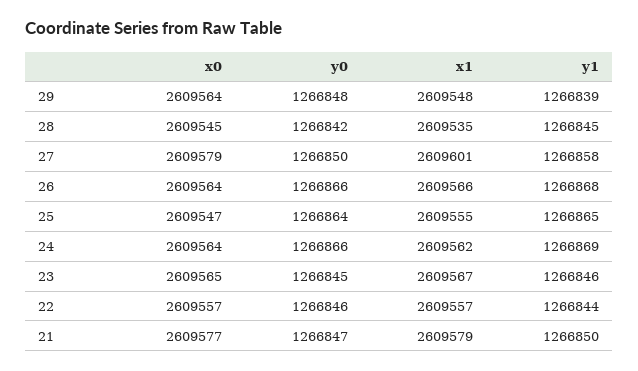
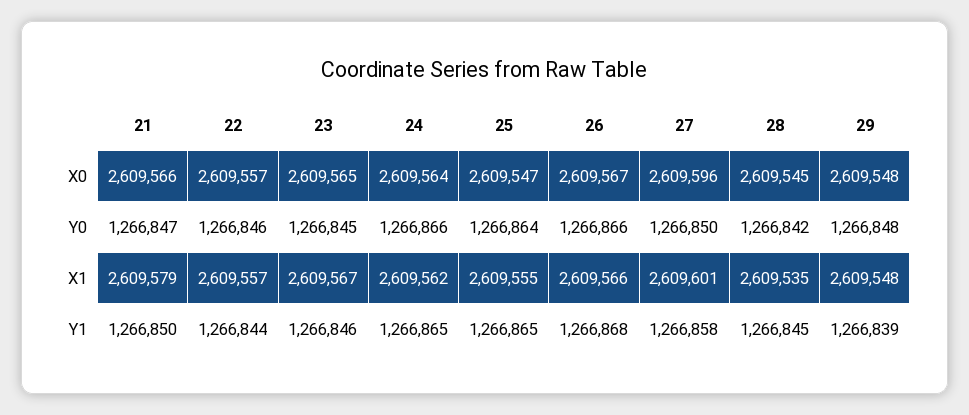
  {
    "x0": {
-     "29": 2609564,
+     "29": 2609548,
      "28": 2609545,
-     "27": 2609579,
+     "27": 2609596,
-     "26": 2609564,
+     "26": 2609567,
      "25": 2609547,
      "24": 2609564,
      "23": 2609565,
      "22": 2609557,
-     "21": 2609577
+     "21": 2609566
    },
    "y0": {
      "29": 1266848,
      "28": 1266842,
      "27": 1266850,
      "26": 1266866,
      "25": 1266864,
      "24": 1266866,
      "23": 1266845,
      "22": 1266846,
      "21": 1266847
    },
    "x1": {
      "29": 2609548,
      "28": 2609535,
      "27": 2609601,
      "26": 2609566,
      "25": 2609555,
      "24": 2609562,
      "23": 2609567,
      "22": 2609557,
      "21": 2609579
    },
    "y1": {
      "29": 1266839,
      "28": 1266845,
      "27": 1266858,
      "26": 1266868,
      "25": 1266865,
-     "24": 1266869,
+     "24": 1266865,
      "23": 1266846,
      "22": 1266844,
      "21": 1266850
    }
  }

